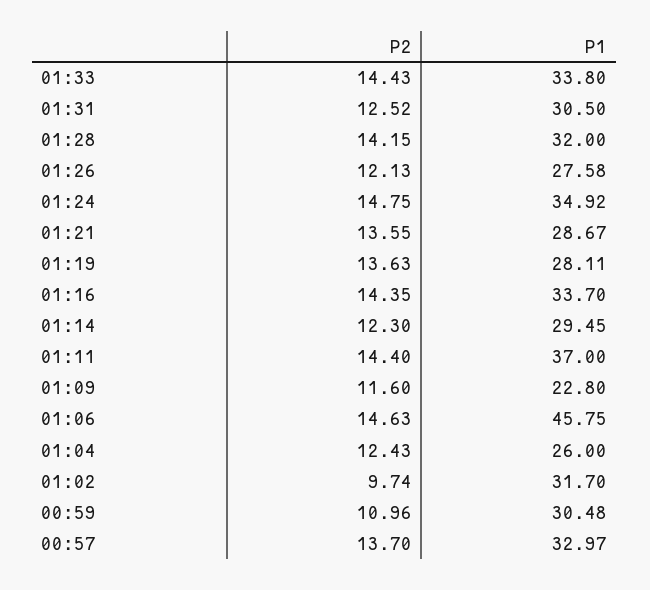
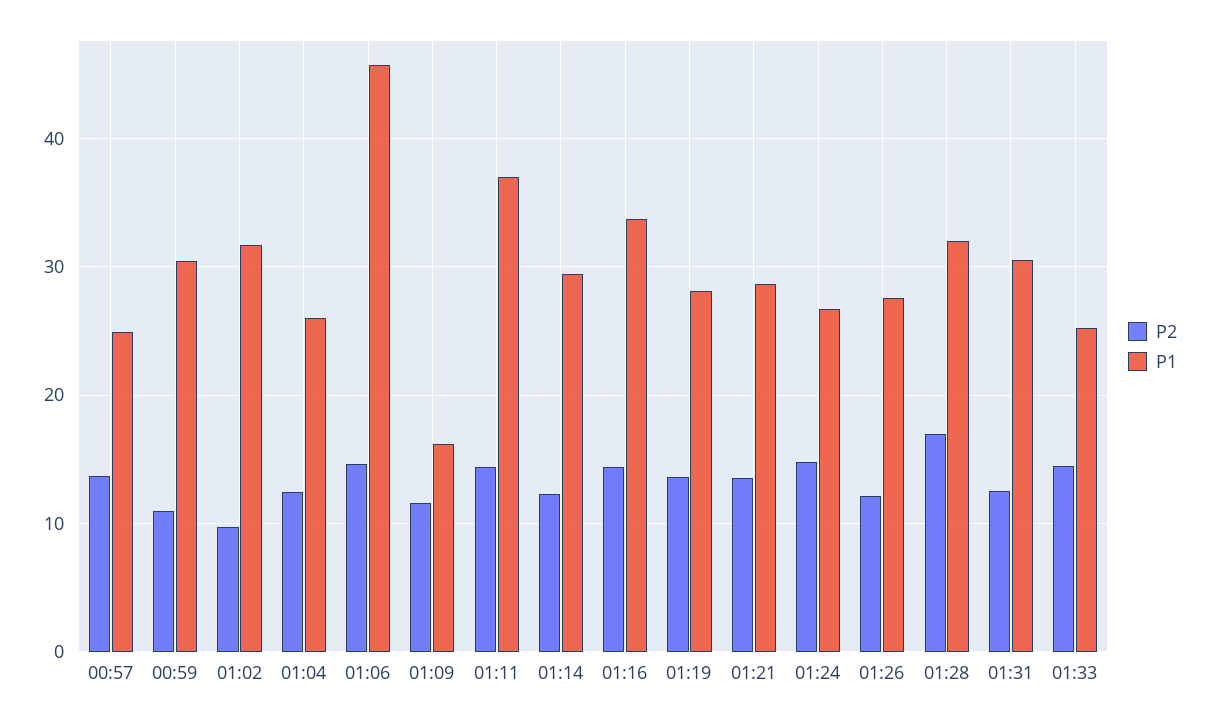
  {
    "P2": {
      "01:33": 14.43,
      "01:31": 12.52,
-     "01:28": 14.15,
+     "01:28": 17,
      "01:26": 12.13,
      "01:24": 14.75,
      "01:21": 13.55,
      "01:19": 13.63,
      "01:16": 14.35,
      "01:14": 12.3,
      "01:11": 14.4,
      "01:09": 11.6,
      "01:06": 14.63,
      "01:04": 12.43,
      "01:02": 9.74,
      "00:59": 10.96,
      "00:57": 13.7
    },
    "P1": {
-     "01:33": 33.8,
+     "01:33": 25,
      "01:31": 30.5,
      "01:28": 32,
      "01:26": 27.58,
-     "01:24": 34.92,
+     "01:24": 27,
      "01:21": 28.67,
      "01:19": 28.11,
      "01:16": 33.7,
      "01:14": 29.45,
      "01:11": 37,
-     "01:09": 22.8,
+     "01:09": 16,
      "01:06": 45.75,
      "01:04": 26,
      "01:02": 31.7,
      "00:59": 30.48,
-     "00:57": 32.97
+     "00:57": 25
    }
  }

